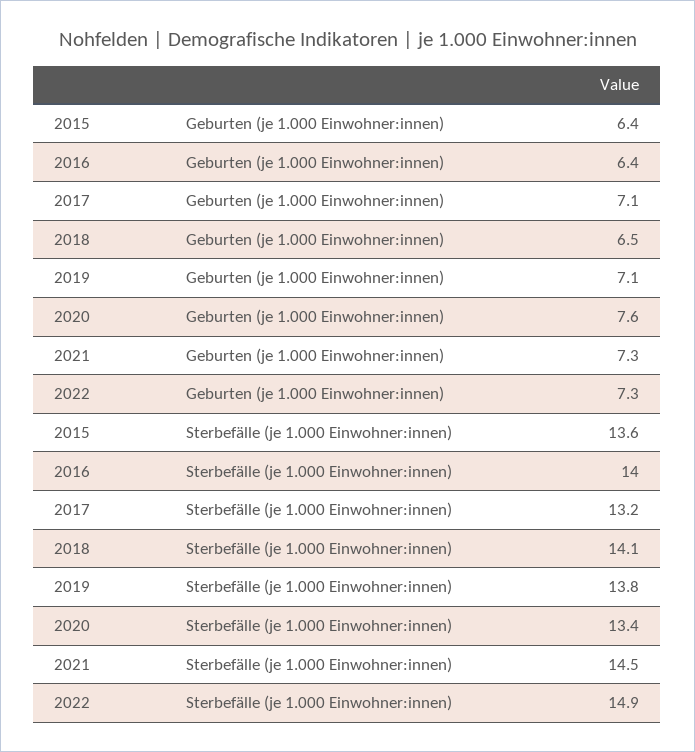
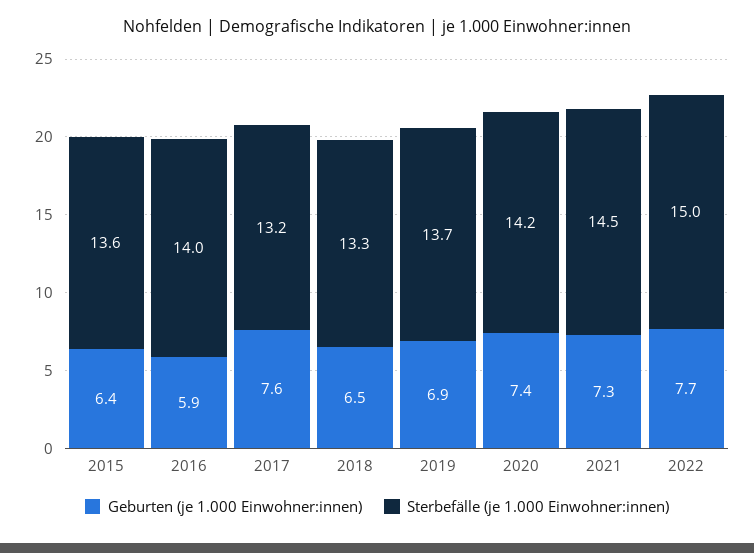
  {
    "Geburten (je 1.000 Einwohner:innen)": {
      "2015": 6.4,
-     "2016": 6.4,
+     "2016": 5.9,
-     "2017": 7.1,
+     "2017": 7.6,
      "2018": 6.5,
-     "2019": 7.1,
+     "2019": 6.9,
-     "2020": 7.6,
+     "2020": 7.4,
      "2021": 7.3,
-     "2022": 7.3
+     "2022": 7.7
    },
    "Sterbefälle (je 1.000 Einwohner:innen)": {
      "2015": 13.6,
      "2016": 14,
      "2017": 13.2,
-     "2018": 14.1,
+     "2018": 13.3,
-     "2019": 13.8,
+     "2019": 13.7,
-     "2020": 13.4,
+     "2020": 14.2,
      "2021": 14.5,
-     "2022": 14.9
+     "2022": 15
    }
  }

